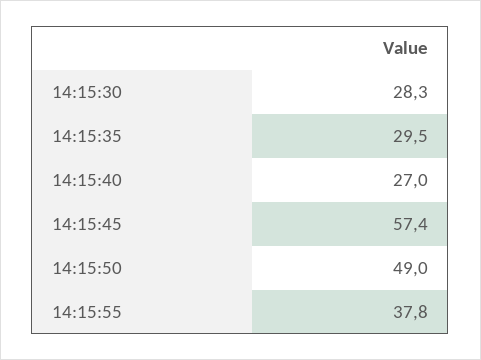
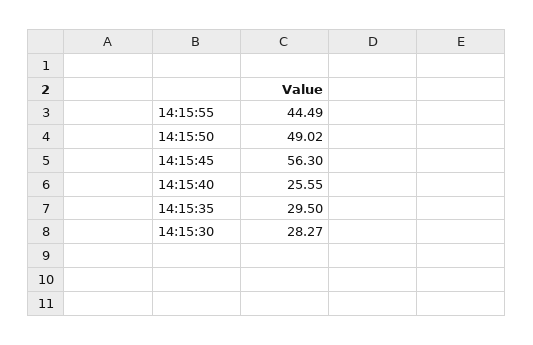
  {
    "14:15:30": 28.27,
    "14:15:35": 29.5,
-   "14:15:40": 27,
+   "14:15:40": 25.55,
-   "14:15:45": 57.4,
+   "14:15:45": 56.3,
    "14:15:50": 49.02,
-   "14:15:55": 37.8
+   "14:15:55": 44.49
  }

